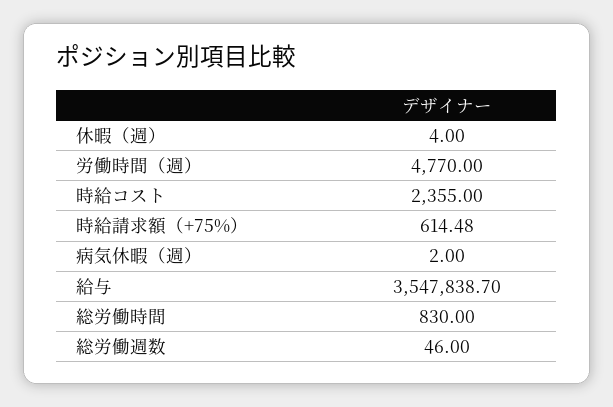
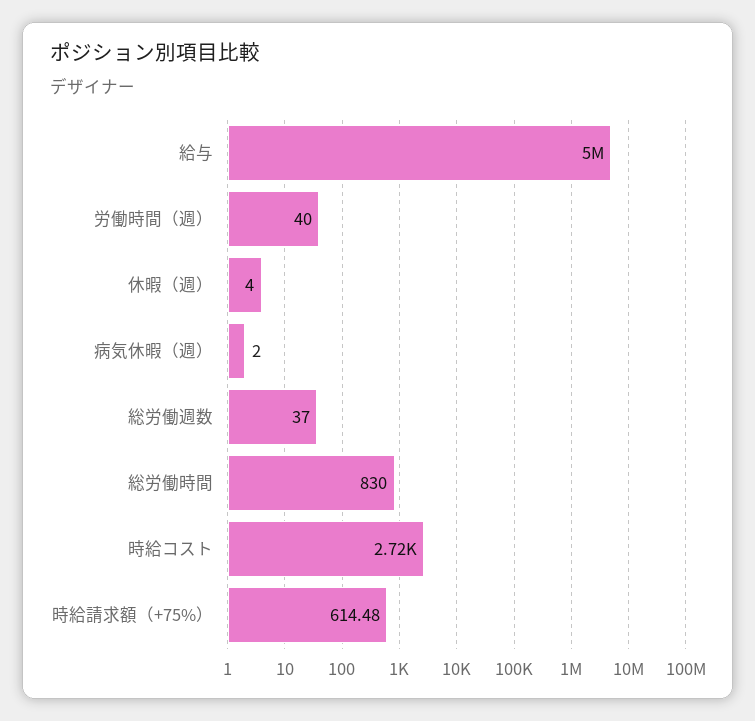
  {
    "休暇（週）": 4,
-   "労働時間（週）": 4770,
+   "労働時間（週）": 40,
-   "時給コスト": 2355,
+   "時給コスト": 2720,
    "時給請求額（+75%）": 614.48,
    "病気休暇（週）": 2,
-   "給与": 3547838.7,
+   "給与": 5000000,
    "総労働時間": 830,
-   "総労働週数": 46
+   "総労働週数": 37
  }

